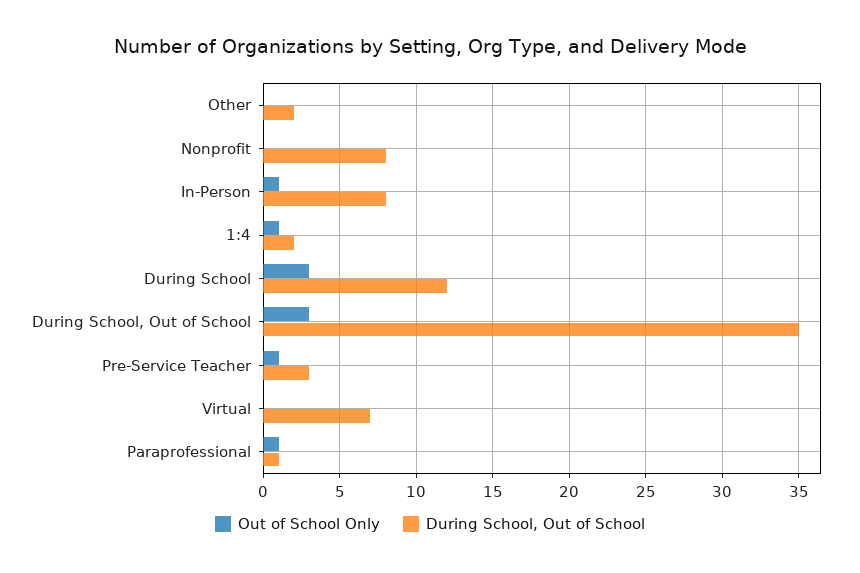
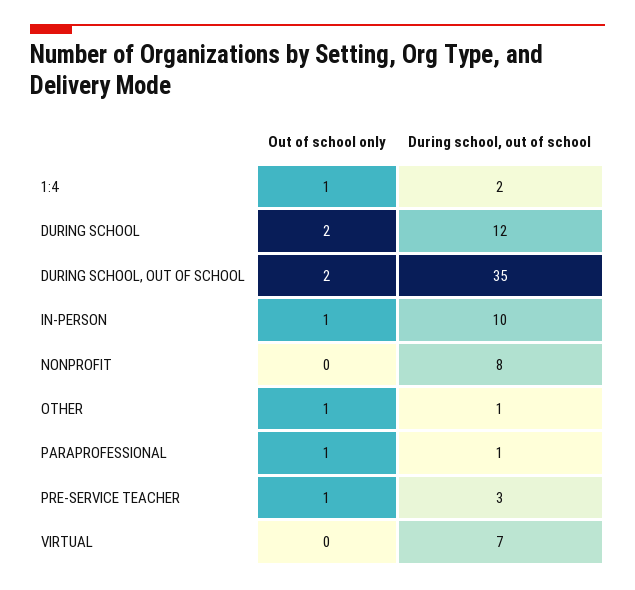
  {
    "Out of School Only": {
-     "Other": 0,
+     "Other": 1,
      "Nonprofit": 0,
      "In-Person": 1,
      "1:4": 1,
-     "During School": 3,
+     "During School": 2,
-     "During School, Out of School": 3,
+     "During School, Out of School": 2,
      "Pre-Service Teacher": 1,
      "Virtual": 0,
      "Paraprofessional": 1
    },
    "During School, Out of School": {
-     "Other": 2,
+     "Other": 1,
      "Nonprofit": 8,
-     "In-Person": 8,
+     "In-Person": 10,
      "1:4": 2,
      "During School": 12,
      "During School, Out of School": 35,
      "Pre-Service Teacher": 3,
      "Virtual": 7,
      "Paraprofessional": 1
    }
  }

